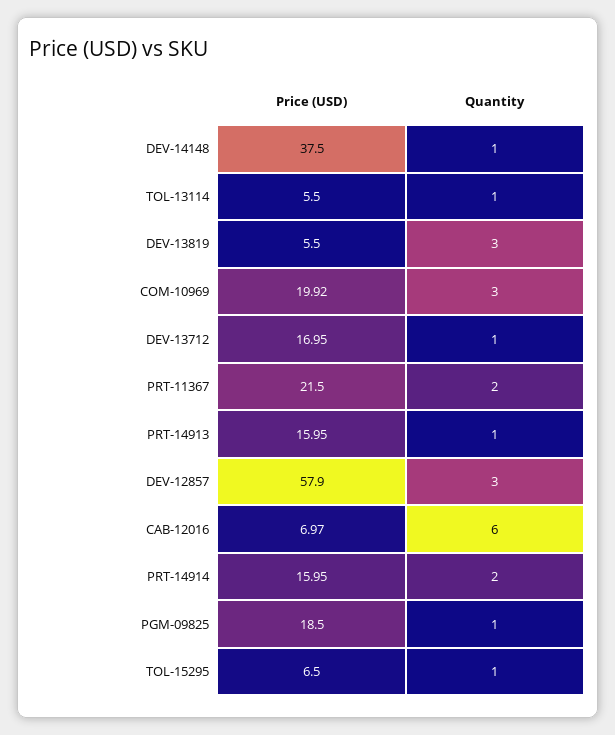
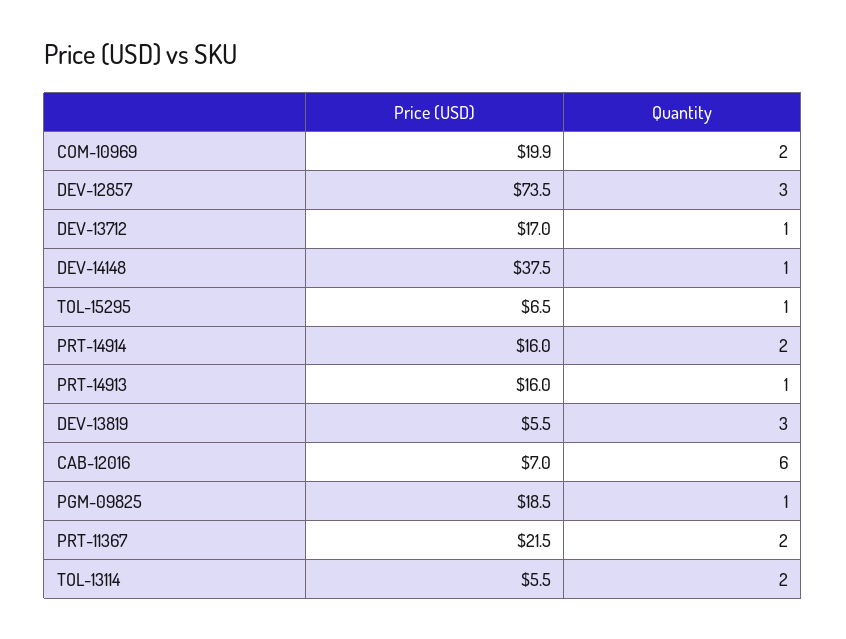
  {
    "Price (USD)": {
      "DEV-14148": 37.5,
      "TOL-13114": 5.5,
      "DEV-13819": 5.5,
      "COM-10969": 19.92,
      "DEV-13712": 16.95,
      "PRT-11367": 21.5,
      "PRT-14913": 15.95,
-     "DEV-12857": 57.9,
+     "DEV-12857": 73.5,
      "CAB-12016": 6.97,
      "PRT-14914": 15.95,
      "PGM-09825": 18.5,
      "TOL-15295": 6.5
    },
    "Quantity": {
      "DEV-14148": 1,
-     "TOL-13114": 1,
+     "TOL-13114": 2,
      "DEV-13819": 3,
-     "COM-10969": 3,
+     "COM-10969": 2,
      "DEV-13712": 1,
      "PRT-11367": 2,
      "PRT-14913": 1,
      "DEV-12857": 3,
      "CAB-12016": 6,
      "PRT-14914": 2,
      "PGM-09825": 1,
      "TOL-15295": 1
    }
  }

